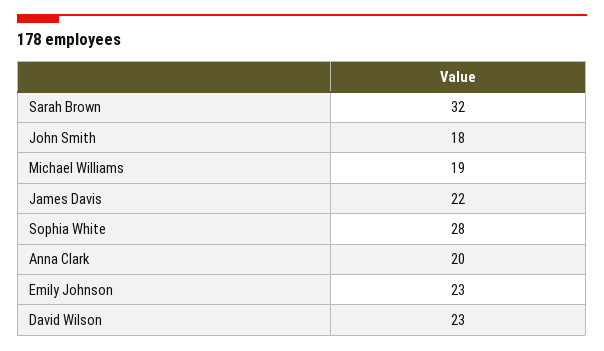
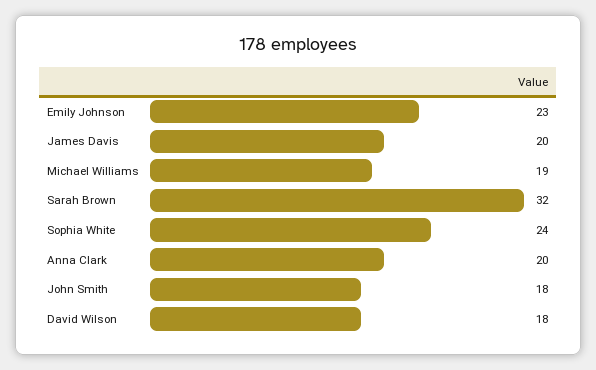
  {
    "Sarah Brown": 32,
    "John Smith": 18,
    "Michael Williams": 19,
-   "James Davis": 22,
+   "James Davis": 20,
-   "Sophia White": 28,
+   "Sophia White": 24,
    "Anna Clark": 20,
    "Emily Johnson": 23,
-   "David Wilson": 23
+   "David Wilson": 18
  }

